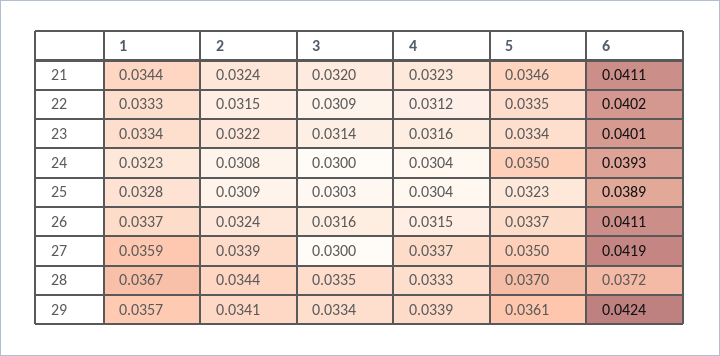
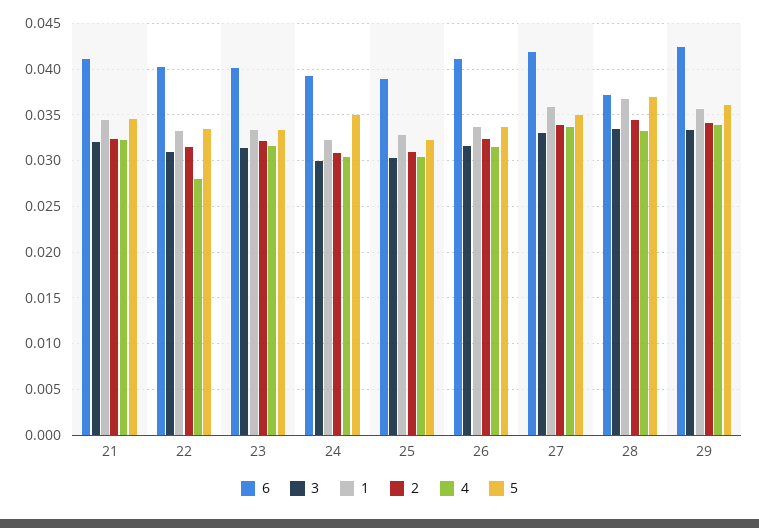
  {
    "1": {
      "21": 0.0344,
      "22": 0.0333,
      "23": 0.0334,
      "24": 0.0323,
      "25": 0.0328,
      "26": 0.0337,
      "27": 0.0359,
      "28": 0.0367,
      "29": 0.0357
    },
    "2": {
      "21": 0.0324,
      "22": 0.0315,
      "23": 0.0322,
      "24": 0.0308,
      "25": 0.0309,
      "26": 0.0324,
      "27": 0.0339,
      "28": 0.0344,
      "29": 0.0341
    },
    "3": {
      "21": 0.032,
      "22": 0.0309,
      "23": 0.0314,
      "24": 0.03,
      "25": 0.0303,
      "26": 0.0316,
-     "27": 0.03,
+     "27": 0.033,
      "28": 0.0335,
      "29": 0.0334
    },
    "4": {
      "21": 0.0323,
-     "22": 0.0312,
+     "22": 0.028,
      "23": 0.0316,
      "24": 0.0304,
      "25": 0.0304,
      "26": 0.0315,
      "27": 0.0337,
      "28": 0.0333,
      "29": 0.0339
    },
    "5": {
      "21": 0.0346,
      "22": 0.0335,
      "23": 0.0334,
      "24": 0.035,
      "25": 0.0323,
      "26": 0.0337,
      "27": 0.035,
      "28": 0.037,
      "29": 0.0361
    },
    "6": {
      "21": 0.0411,
      "22": 0.0402,
      "23": 0.0401,
      "24": 0.0393,
      "25": 0.0389,
      "26": 0.0411,
      "27": 0.0419,
      "28": 0.0372,
      "29": 0.0424
    }
  }

